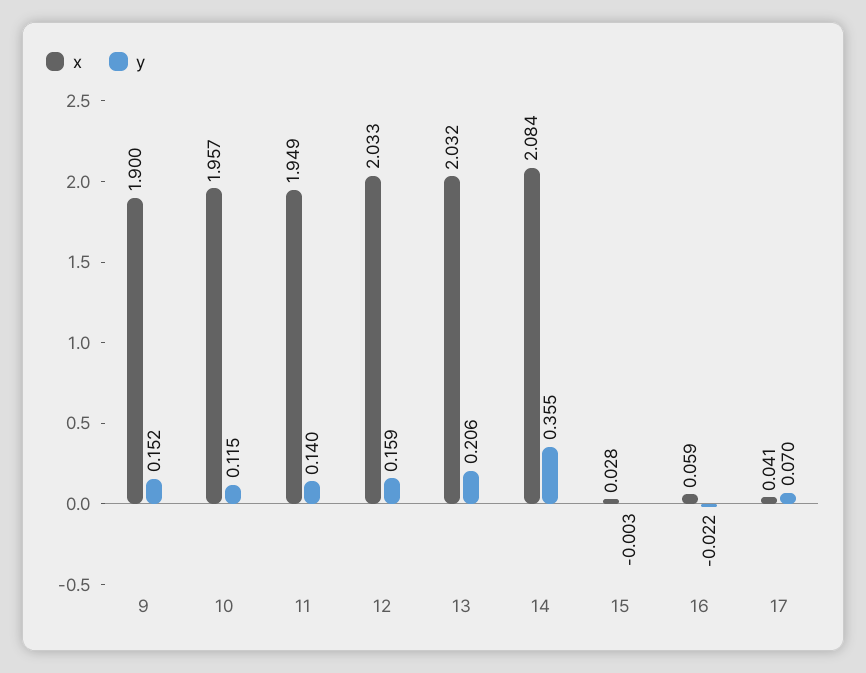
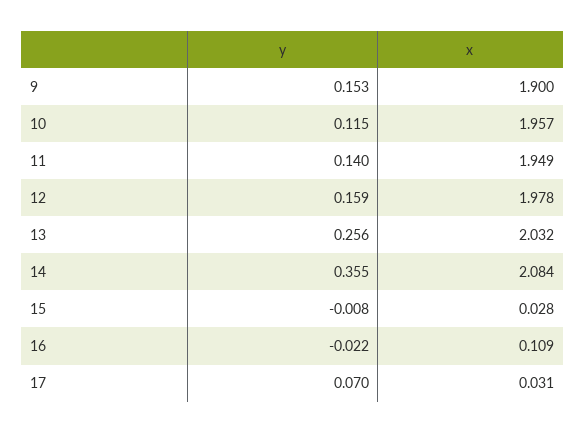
  {
    "x": {
      "9": 1.9,
      "10": 1.957,
      "11": 1.949,
-     "12": 2.033,
+     "12": 1.978,
      "13": 2.032,
      "14": 2.084,
      "15": 0.028,
-     "16": 0.059,
+     "16": 0.109,
-     "17": 0.041
+     "17": 0.031
    },
    "y": {
-     "9": 0.152,
+     "9": 0.153,
      "10": 0.115,
      "11": 0.14,
      "12": 0.159,
-     "13": 0.206,
+     "13": 0.256,
      "14": 0.355,
-     "15": -0.003,
+     "15": -0.008,
      "16": -0.022,
      "17": 0.07
    }
  }

